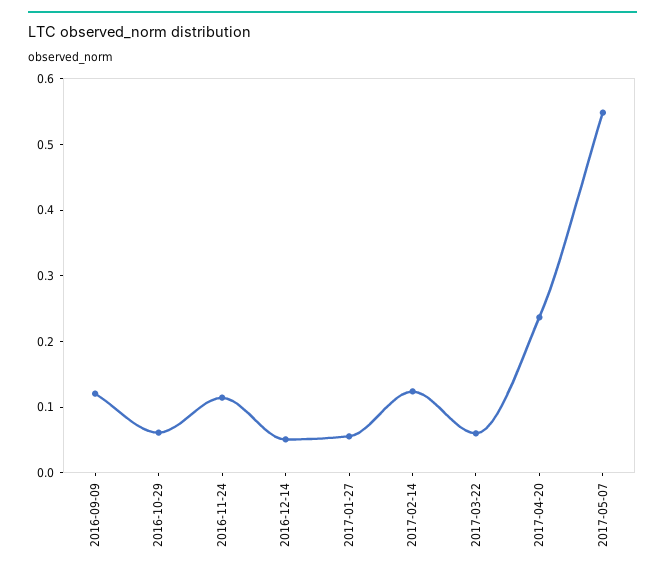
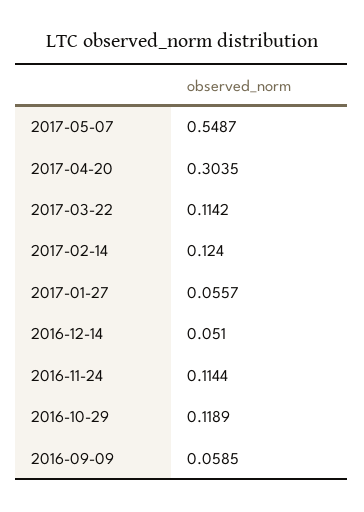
  {
-   "2016-09-09": 0.12,
+   "2016-09-09": 0.0585,
-   "2016-10-29": 0.06,
+   "2016-10-29": 0.1189,
    "2016-11-24": 0.1144,
    "2016-12-14": 0.051,
    "2017-01-27": 0.0557,
    "2017-02-14": 0.124,
-   "2017-03-22": 0.06,
+   "2017-03-22": 0.1142,
-   "2017-04-20": 0.24,
+   "2017-04-20": 0.3035,
    "2017-05-07": 0.5487
  }

